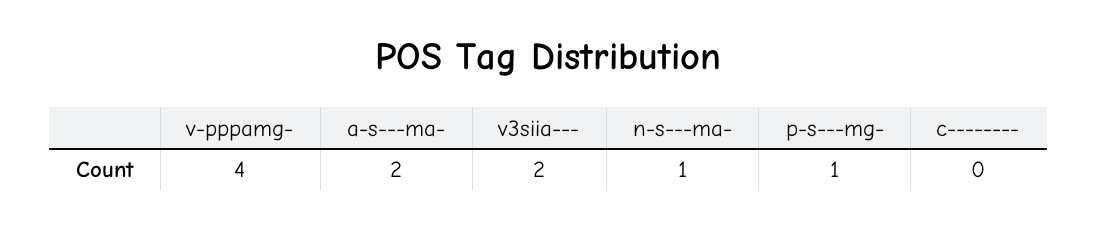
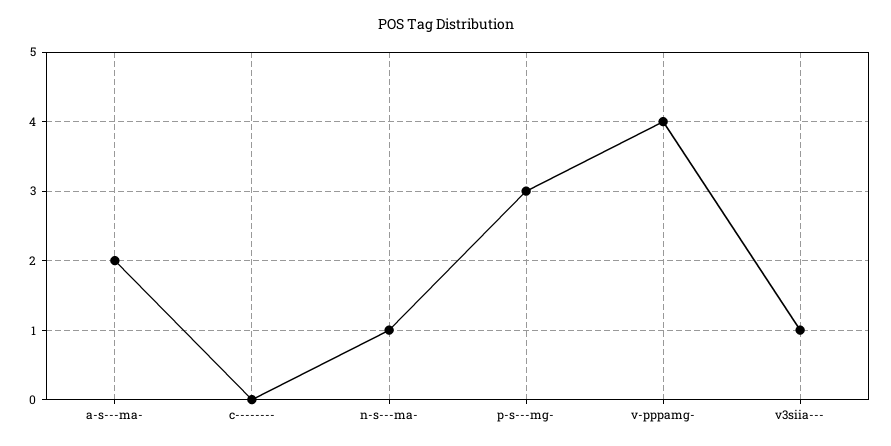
  {
    "v-pppamg-": 4,
    "a-s---ma-": 2,
-   "v3siia---": 2,
+   "v3siia---": 1,
    "n-s---ma-": 1,
-   "p-s---mg-": 1,
+   "p-s---mg-": 3,
    "c--------": 0
  }

